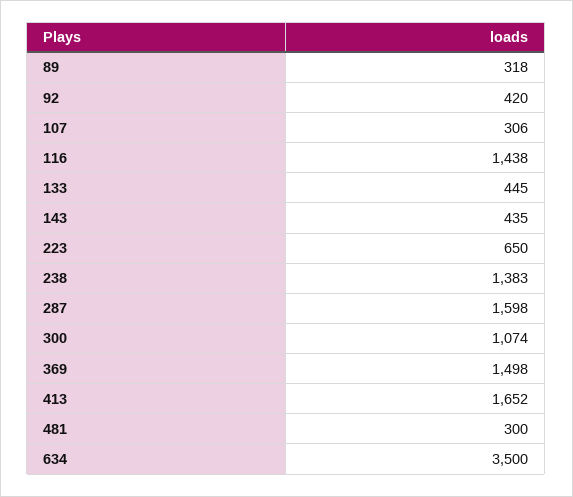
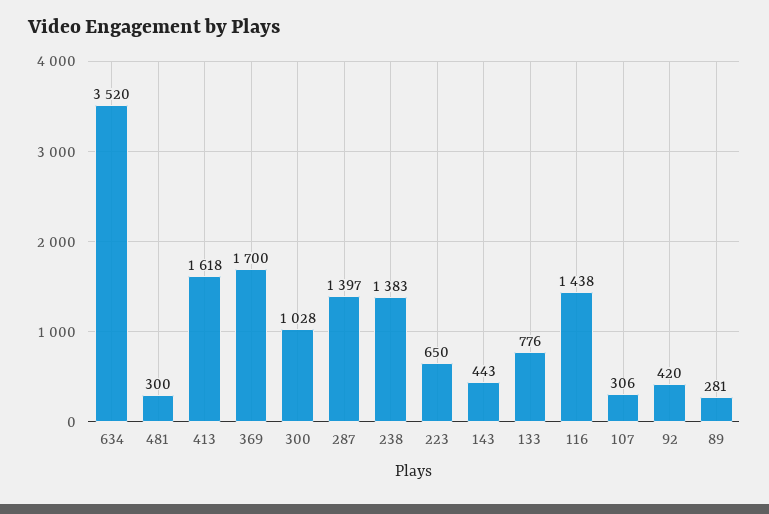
  {
-   "89": 318,
+   "89": 281,
    "92": 420,
    "107": 306,
    "116": 1438,
-   "133": 445,
+   "133": 776,
-   "143": 435,
+   "143": 443,
    "223": 650,
    "238": 1383,
-   "287": 1598,
+   "287": 1397,
-   "300": 1074,
+   "300": 1028,
-   "369": 1498,
+   "369": 1700,
-   "413": 1652,
+   "413": 1618,
    "481": 300,
-   "634": 3500
+   "634": 3520
  }

